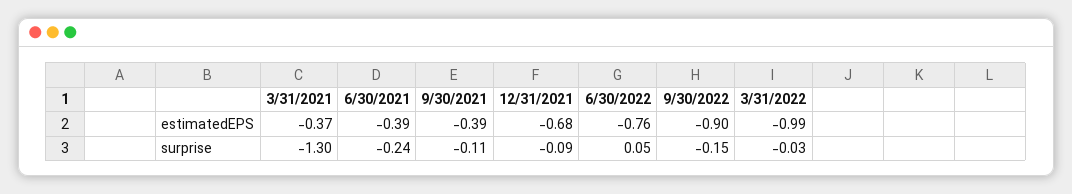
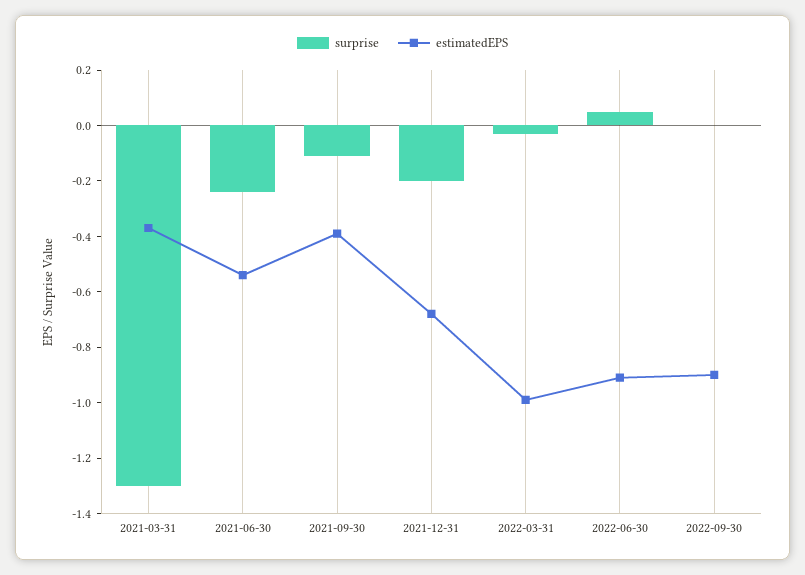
  {
    "estimatedEPS": {
      "3/31/2021": -0.37,
-     "6/30/2021": -0.39,
+     "6/30/2021": -0.55,
      "9/30/2021": -0.39,
      "12/31/2021": -0.68,
-     "6/30/2022": -0.76,
+     "6/30/2022": -0.9,
      "9/30/2022": -0.9,
      "3/31/2022": -0.99
    },
    "surprise": {
      "3/31/2021": -1.3,
      "6/30/2021": -0.24,
      "9/30/2021": -0.11,
-     "12/31/2021": -0.09,
+     "12/31/2021": -0.2,
      "6/30/2022": 0.05,
-     "9/30/2022": -0.15,
+     "9/30/2022": 0,
      "3/31/2022": -0.03
    }
  }

